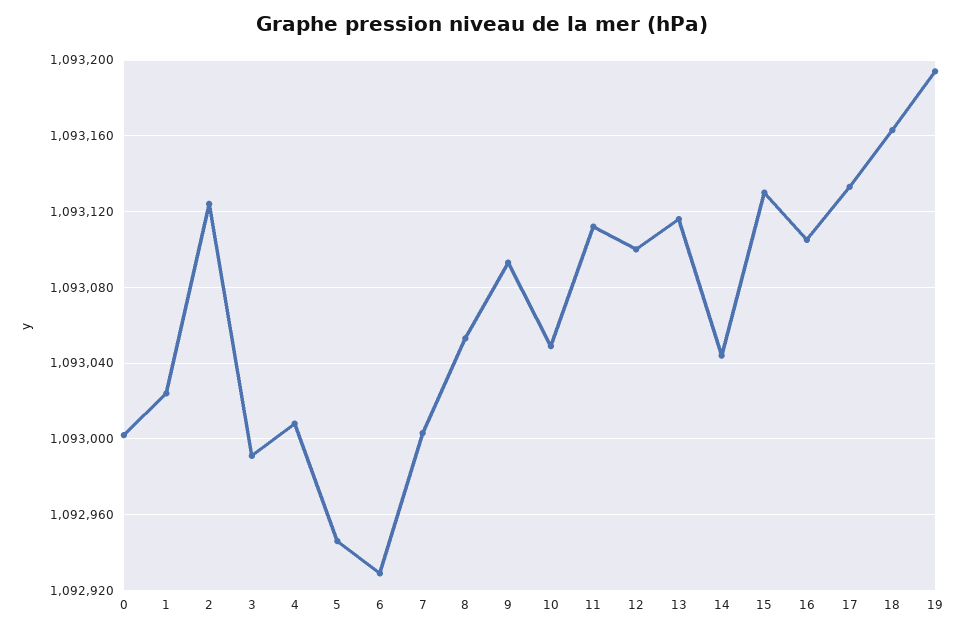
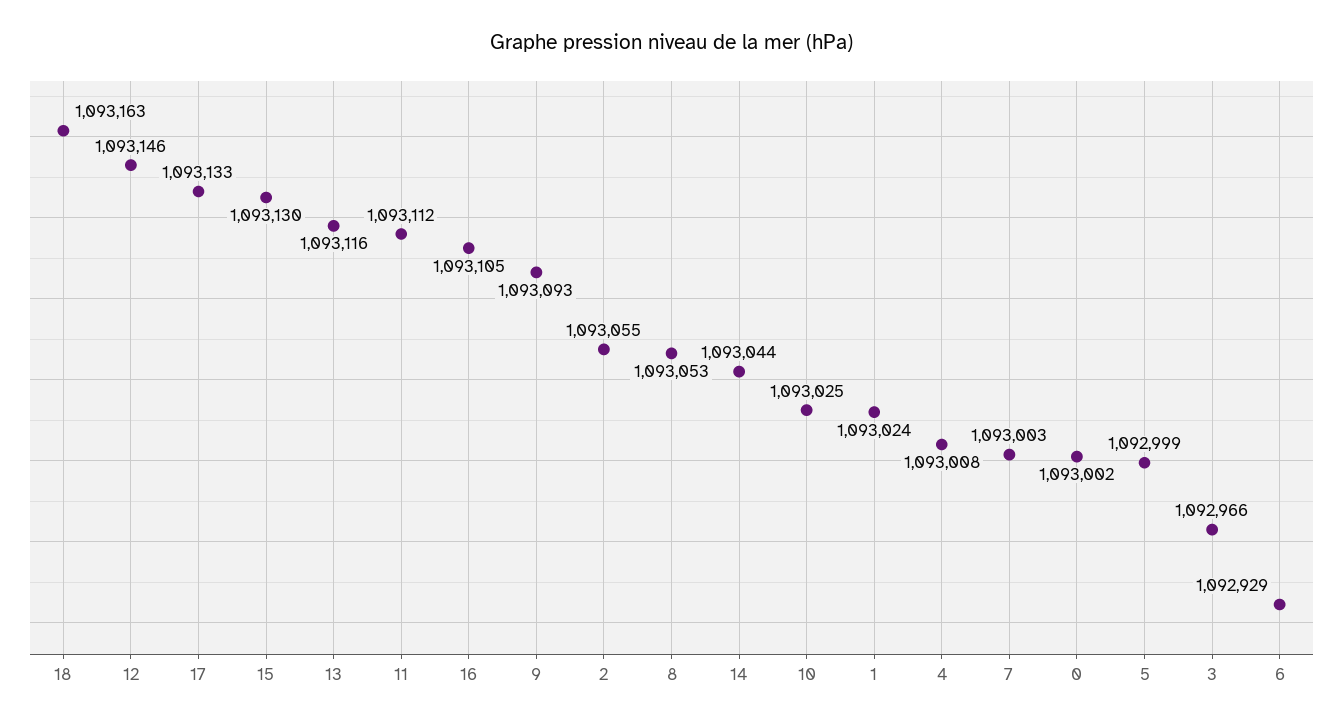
  {
    "0": 1093002,
    "1": 1093024,
-   "2": 1093125,
+   "2": 1093055,
-   "3": 1092990,
+   "3": 1092966,
    "4": 1093008,
-   "5": 1092945,
+   "5": 1092999,
    "6": 1092929,
    "7": 1093003,
    "8": 1093053,
    "9": 1093093,
-   "10": 1093050,
+   "10": 1093025,
    "11": 1093112,
-   "12": 1093100,
+   "12": 1093146,
    "13": 1093116,
    "14": 1093044,
    "15": 1093130,
    "16": 1093105,
    "17": 1093133,
-   "18": 1093163,
+   "18": 1093163
-   "19": 1093195
  }

